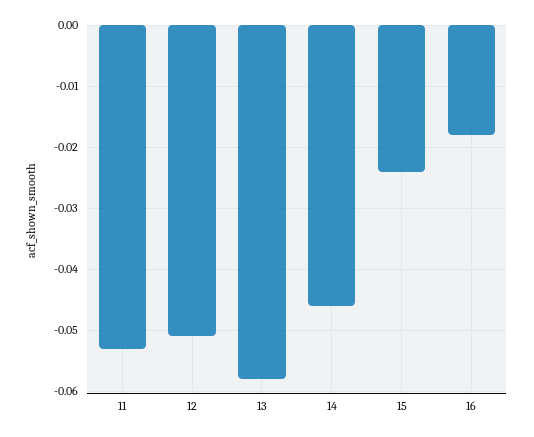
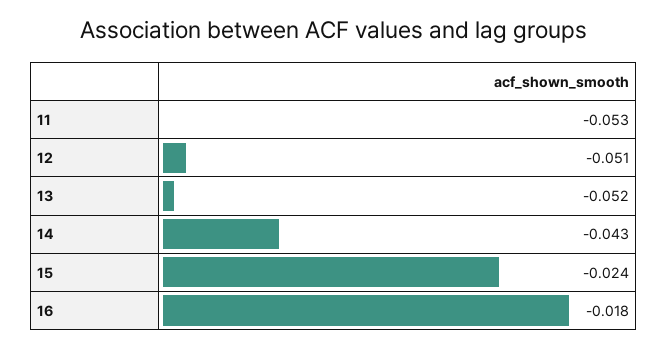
  {
    "11": -0.053,
    "12": -0.051,
-   "13": -0.058,
+   "13": -0.052,
-   "14": -0.046,
+   "14": -0.043,
    "15": -0.024,
    "16": -0.018
  }

